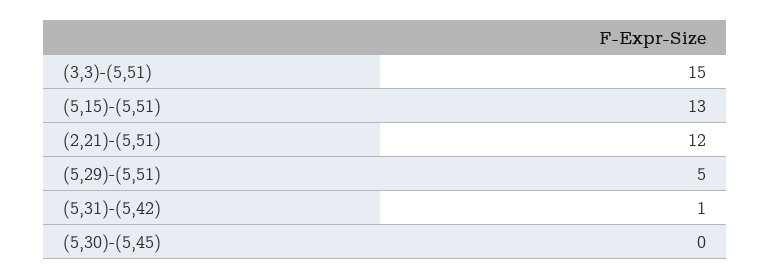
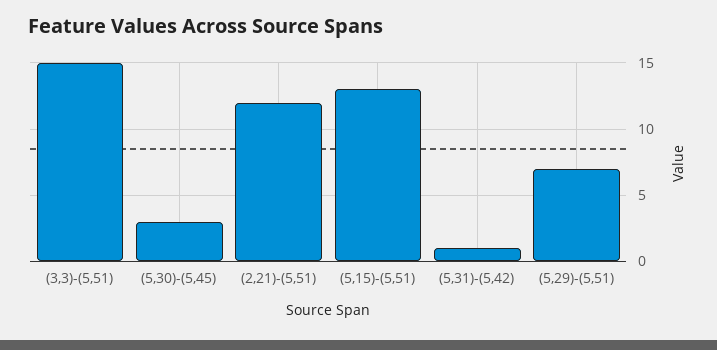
  {
    "(3,3)-(5,51)": 15,
    "(5,15)-(5,51)": 13,
    "(2,21)-(5,51)": 12,
-   "(5,29)-(5,51)": 5,
+   "(5,29)-(5,51)": 7,
    "(5,31)-(5,42)": 1,
-   "(5,30)-(5,45)": 0
+   "(5,30)-(5,45)": 3
  }

